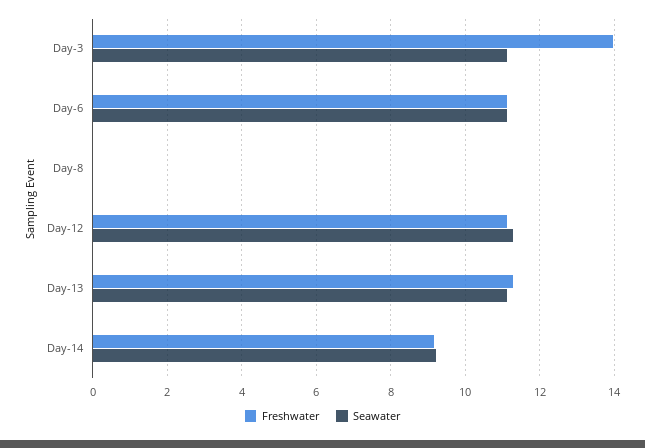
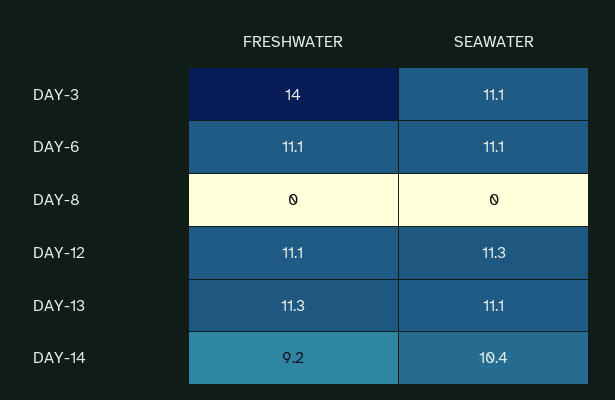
  {
    "Freshwater": {
      "Day-3": 14,
      "Day-6": 11.1,
      "Day-8": 0,
      "Day-12": 11.1,
      "Day-13": 11.3,
      "Day-14": 9.2
    },
    "Seawater": {
      "Day-3": 11.1,
      "Day-6": 11.1,
      "Day-8": 0,
      "Day-12": 11.3,
      "Day-13": 11.1,
-     "Day-14": 9.2
+     "Day-14": 10.4
    }
  }

